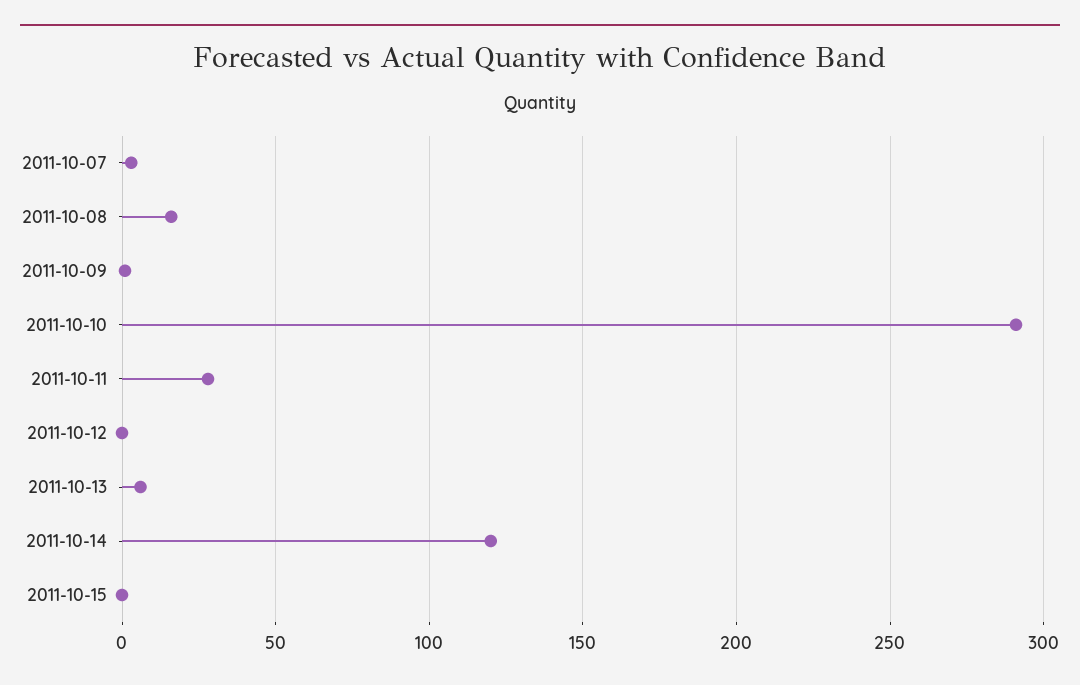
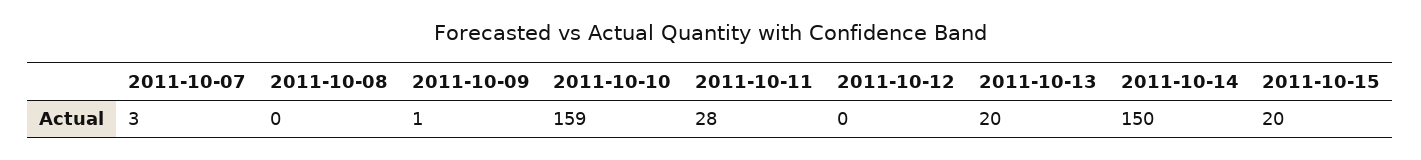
  {
    "2011-10-07": 3,
-   "2011-10-08": 15,
+   "2011-10-08": 0,
    "2011-10-09": 1,
-   "2011-10-10": 290,
+   "2011-10-10": 159,
    "2011-10-11": 28,
    "2011-10-12": 0,
-   "2011-10-13": 5,
+   "2011-10-13": 20,
-   "2011-10-14": 120,
+   "2011-10-14": 150,
-   "2011-10-15": 0
+   "2011-10-15": 20
  }

